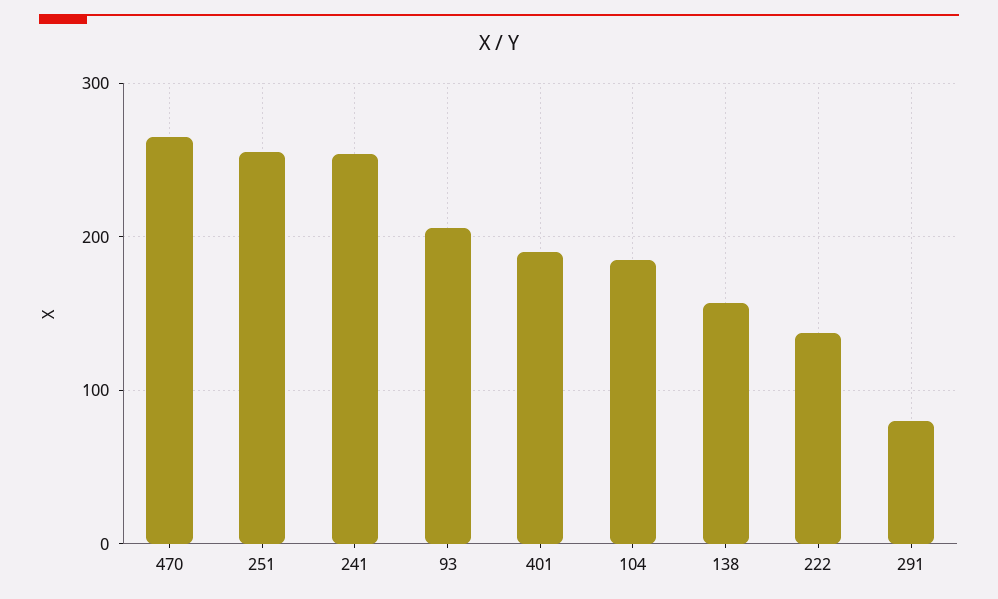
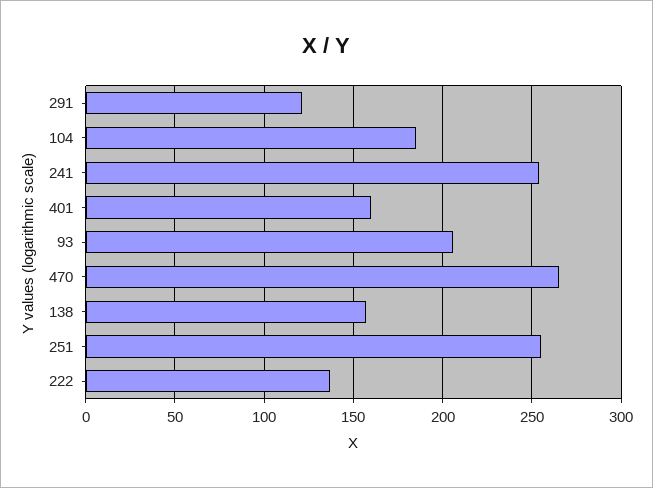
  {
    "470": 265,
    "251": 255,
    "241": 255,
    "93": 205,
-   "401": 190,
+   "401": 160,
    "104": 185,
    "138": 155,
    "222": 135,
-   "291": 80
+   "291": 120
  }

